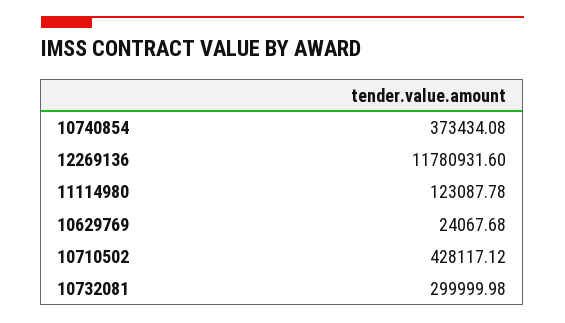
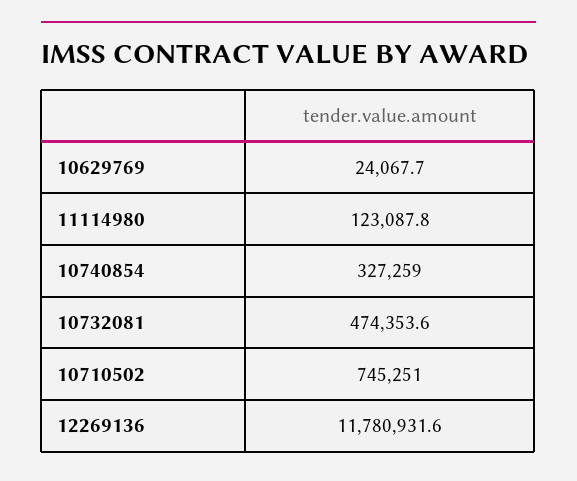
  {
-   "10740854": 373434.08,
+   "10740854": 327259,
    "12269136": 11780931.6,
    "11114980": 123087.78,
    "10629769": 24067.68,
-   "10710502": 428117.12,
+   "10710502": 745251,
-   "10732081": 299999.98
+   "10732081": 474353.6
  }

